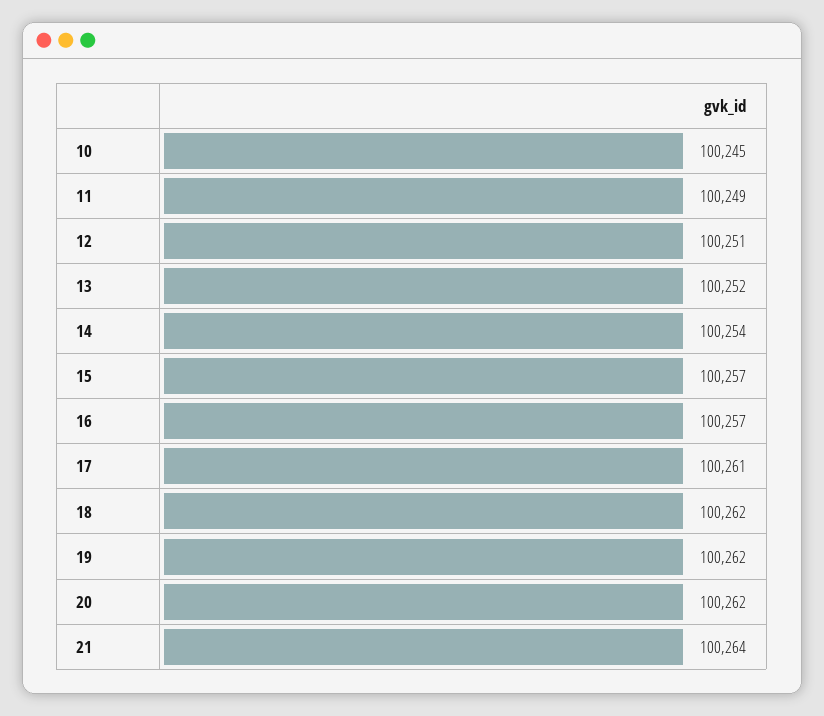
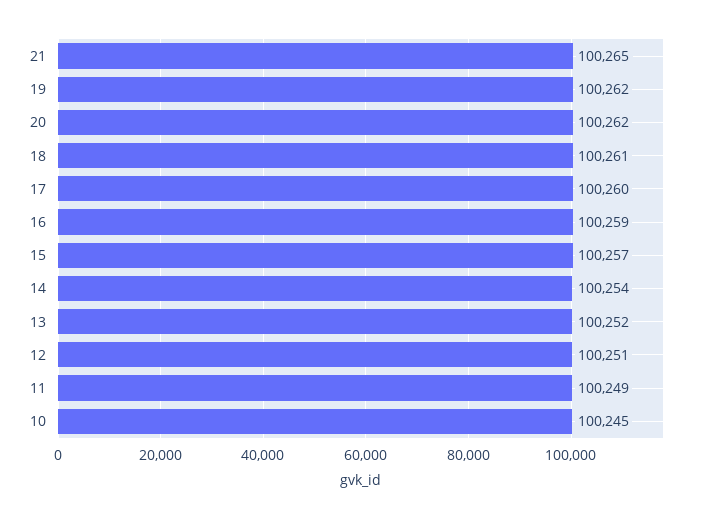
  {
    "10": 100245,
    "11": 100249,
    "12": 100251,
    "13": 100252,
    "14": 100254,
    "15": 100257,
-   "16": 100257,
+   "16": 100259,
-   "17": 100261,
+   "17": 100260,
-   "18": 100262,
+   "18": 100261,
    "19": 100262,
    "20": 100262,
-   "21": 100264
+   "21": 100265
  }

